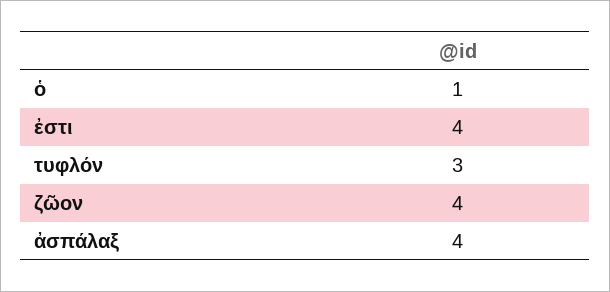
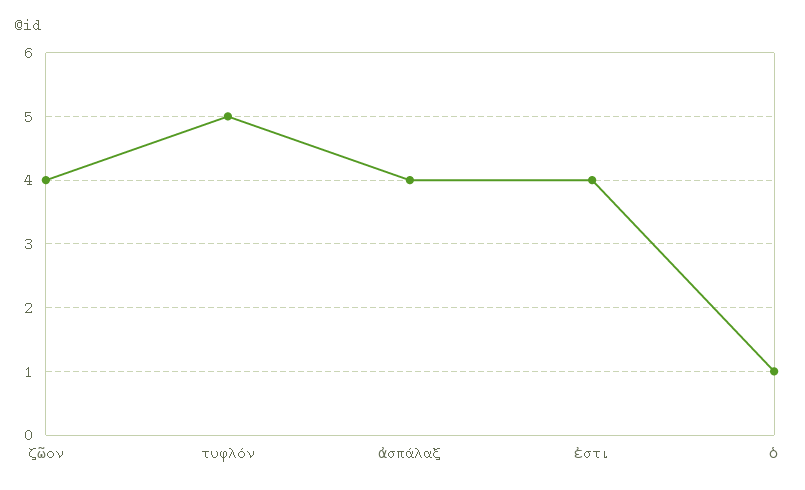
  {
    "ὁ": 1,
    "ἐστι": 4,
-   "τυφλόν": 3,
+   "τυφλόν": 5,
    "ζῶον": 4,
    "ἀσπάλαξ": 4
  }

